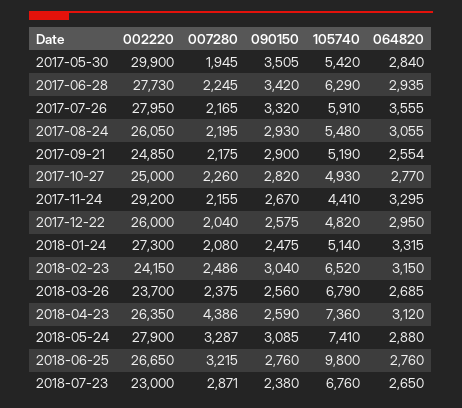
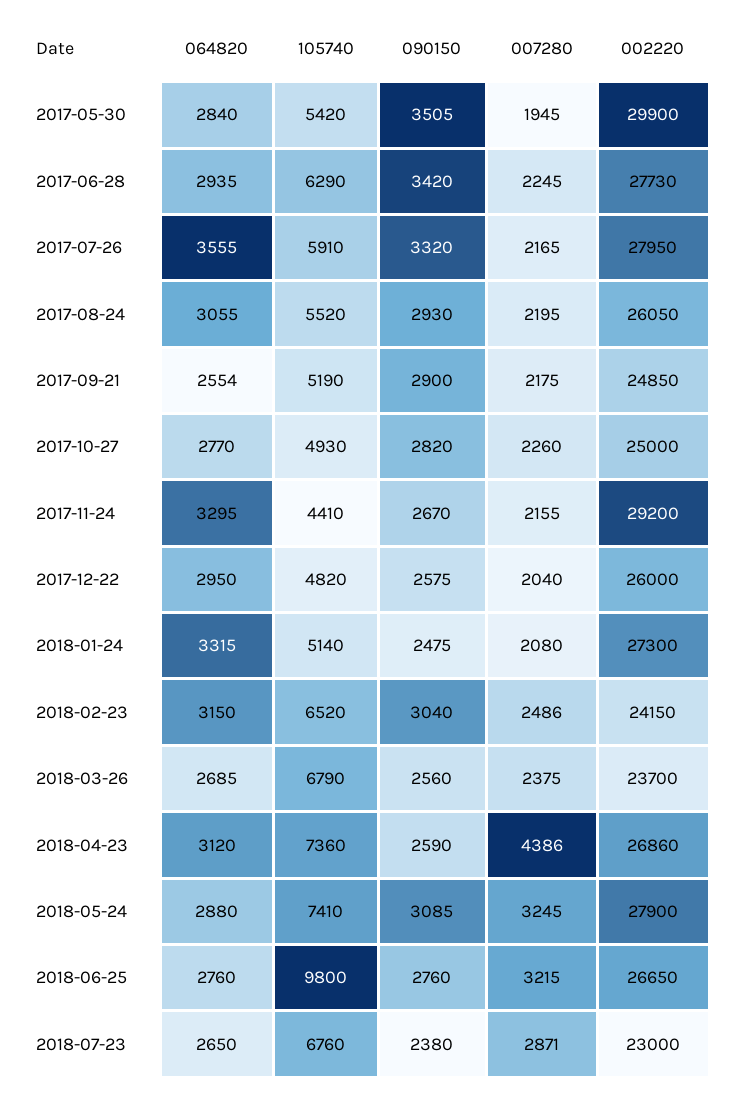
  {
    "002220": {
      "2017-05-30": 29900,
      "2017-06-28": 27730,
      "2017-07-26": 27950,
      "2017-08-24": 26050,
      "2017-09-21": 24850,
      "2017-10-27": 25000,
      "2017-11-24": 29200,
      "2017-12-22": 26000,
      "2018-01-24": 27300,
      "2018-02-23": 24150,
      "2018-03-26": 23700,
-     "2018-04-23": 26350,
+     "2018-04-23": 26860,
      "2018-05-24": 27900,
      "2018-06-25": 26650,
      "2018-07-23": 23000
    },
    "007280": {
      "2017-05-30": 1945,
      "2017-06-28": 2245,
      "2017-07-26": 2165,
      "2017-08-24": 2195,
      "2017-09-21": 2175,
      "2017-10-27": 2260,
      "2017-11-24": 2155,
      "2017-12-22": 2040,
      "2018-01-24": 2080,
      "2018-02-23": 2486,
      "2018-03-26": 2375,
      "2018-04-23": 4386,
-     "2018-05-24": 3287,
+     "2018-05-24": 3245,
      "2018-06-25": 3215,
      "2018-07-23": 2871
    },
    "090150": {
      "2017-05-30": 3505,
      "2017-06-28": 3420,
      "2017-07-26": 3320,
      "2017-08-24": 2930,
      "2017-09-21": 2900,
      "2017-10-27": 2820,
      "2017-11-24": 2670,
      "2017-12-22": 2575,
      "2018-01-24": 2475,
      "2018-02-23": 3040,
      "2018-03-26": 2560,
      "2018-04-23": 2590,
      "2018-05-24": 3085,
      "2018-06-25": 2760,
      "2018-07-23": 2380
    },
    "105740": {
      "2017-05-30": 5420,
      "2017-06-28": 6290,
      "2017-07-26": 5910,
-     "2017-08-24": 5480,
+     "2017-08-24": 5520,
      "2017-09-21": 5190,
      "2017-10-27": 4930,
      "2017-11-24": 4410,
      "2017-12-22": 4820,
      "2018-01-24": 5140,
      "2018-02-23": 6520,
      "2018-03-26": 6790,
      "2018-04-23": 7360,
      "2018-05-24": 7410,
      "2018-06-25": 9800,
      "2018-07-23": 6760
    },
    "064820": {
      "2017-05-30": 2840,
      "2017-06-28": 2935,
      "2017-07-26": 3555,
      "2017-08-24": 3055,
      "2017-09-21": 2554,
      "2017-10-27": 2770,
      "2017-11-24": 3295,
      "2017-12-22": 2950,
      "2018-01-24": 3315,
      "2018-02-23": 3150,
      "2018-03-26": 2685,
      "2018-04-23": 3120,
      "2018-05-24": 2880,
      "2018-06-25": 2760,
      "2018-07-23": 2650
    }
  }

